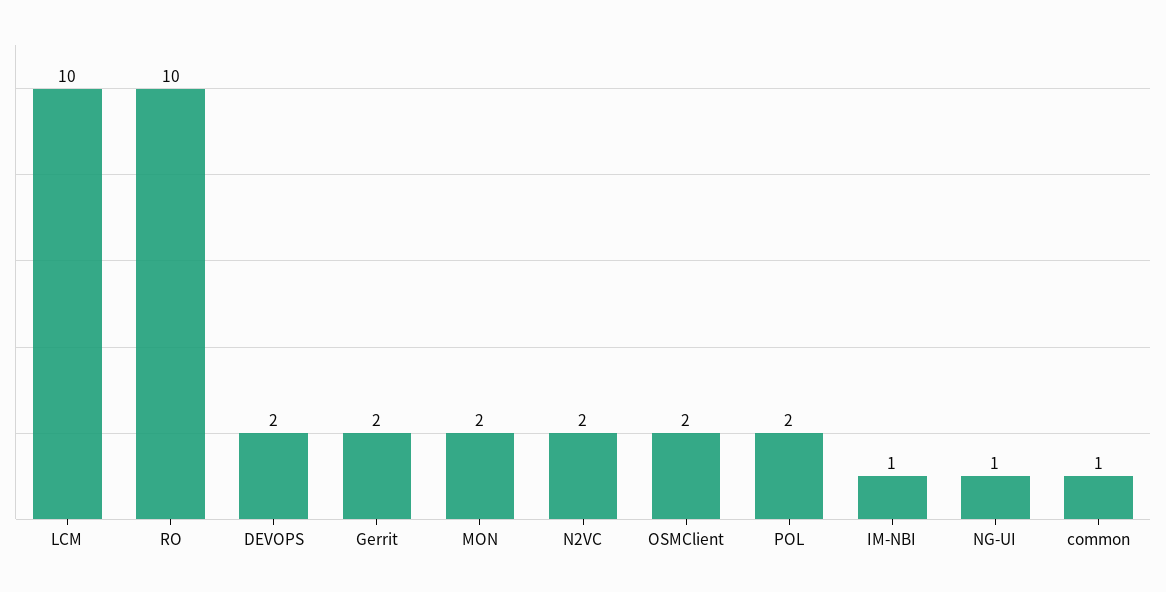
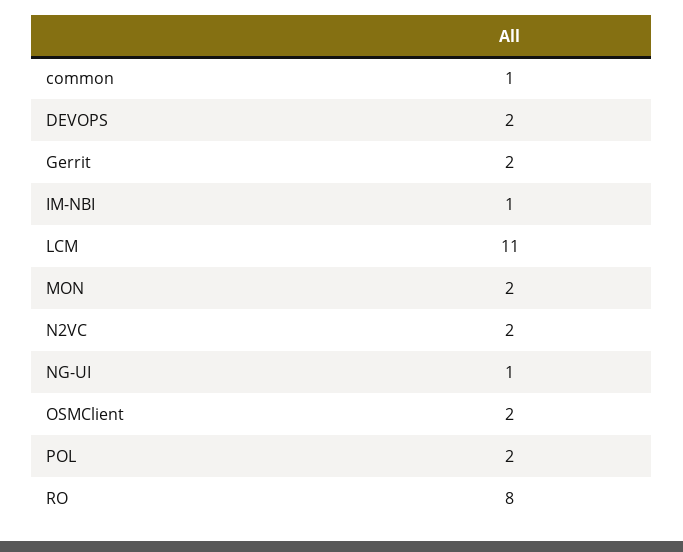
  {
-   "LCM": 10,
+   "LCM": 11,
-   "RO": 10,
+   "RO": 8,
    "DEVOPS": 2,
    "Gerrit": 2,
    "MON": 2,
    "N2VC": 2,
    "OSMClient": 2,
    "POL": 2,
    "IM-NBI": 1,
    "NG-UI": 1,
    "common": 1
  }

